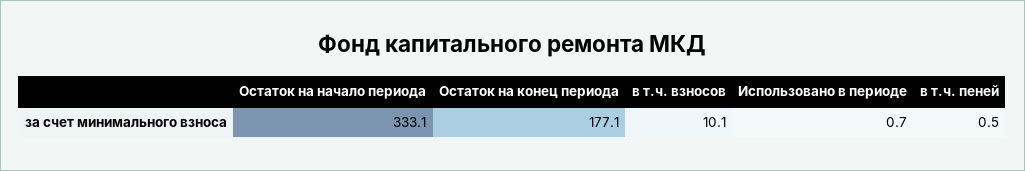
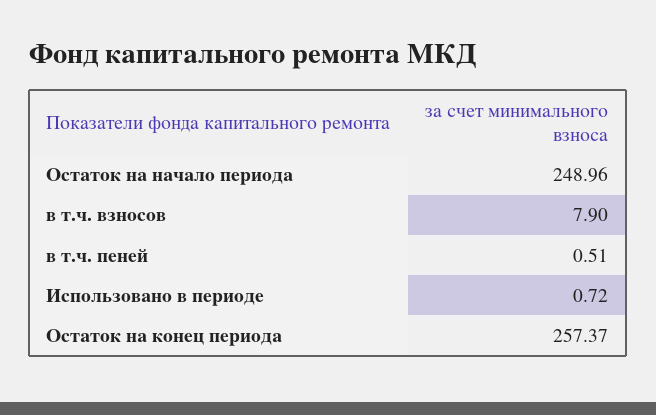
  {
-   "Остаток на начало периода": 333.1,
+   "Остаток на начало периода": 248.96,
-   "Остаток на конец периода": 177.1,
+   "Остаток на конец периода": 257.37,
-   "в т.ч. взносов": 10.1,
+   "в т.ч. взносов": 7.9,
    "Использовано в периоде": 0.72,
    "в т.ч. пеней": 0.51
  }

